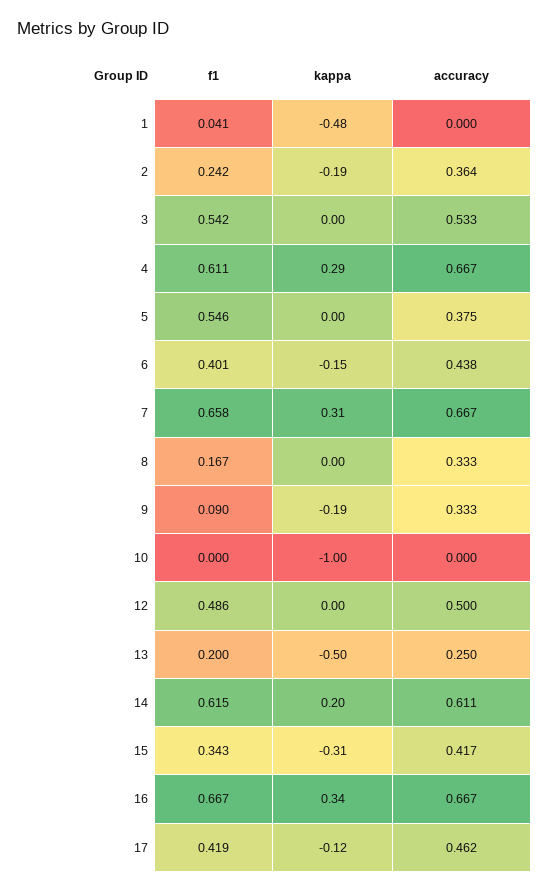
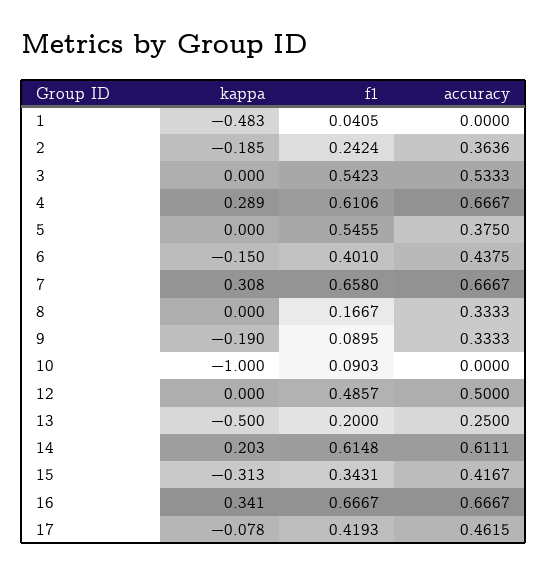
  {
    "f1": {
      "1": 0.0405,
      "2": 0.2424,
      "3": 0.5423,
      "4": 0.6106,
      "5": 0.5455,
      "6": 0.401,
      "7": 0.658,
      "8": 0.1667,
      "9": 0.0895,
-     "10": 0,
+     "10": 0.0903,
      "12": 0.4857,
      "13": 0.2,
      "14": 0.6148,
      "15": 0.3431,
      "16": 0.6667,
      "17": 0.4193
    },
    "kappa": {
      "1": -0.483,
      "2": -0.185,
      "3": 0,
      "4": 0.289,
      "5": 0,
      "6": -0.15,
      "7": 0.308,
      "8": 0,
      "9": -0.19,
      "10": -1,
      "12": 0,
      "13": -0.5,
      "14": 0.203,
      "15": -0.313,
      "16": 0.341,
-     "17": -0.12
+     "17": -0.078
    },
    "accuracy": {
      "1": 0,
      "2": 0.3636,
      "3": 0.5333,
      "4": 0.6667,
      "5": 0.375,
      "6": 0.4375,
      "7": 0.6667,
      "8": 0.3333,
      "9": 0.3333,
      "10": 0,
      "12": 0.5,
      "13": 0.25,
      "14": 0.6111,
      "15": 0.4167,
      "16": 0.6667,
      "17": 0.4615
    }
  }

